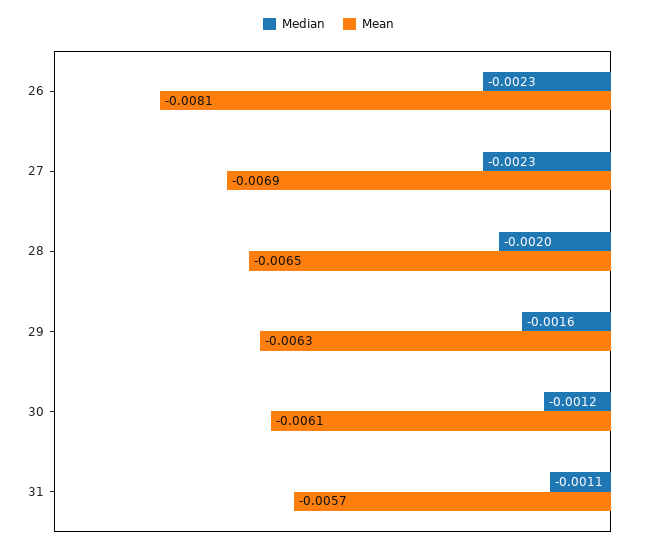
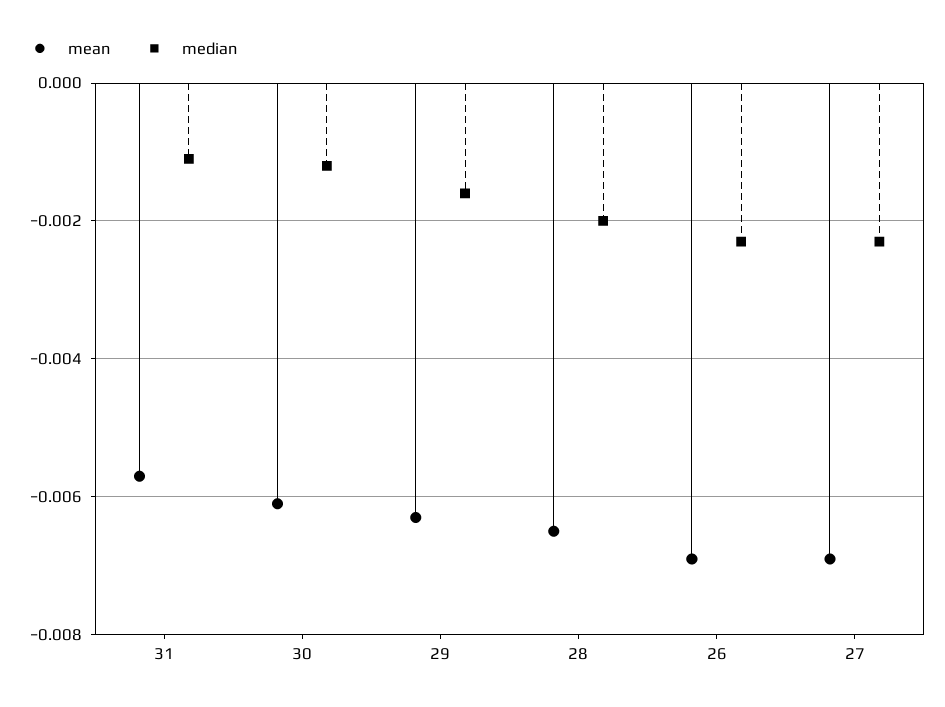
  {
    "Median": {
      "26": -0.0023,
      "27": -0.0023,
      "28": -0.002,
      "29": -0.0016,
      "30": -0.0012,
      "31": -0.0011
    },
    "Mean": {
-     "26": -0.0081,
+     "26": -0.007,
      "27": -0.0069,
      "28": -0.0065,
      "29": -0.0063,
      "30": -0.0061,
      "31": -0.0057
    }
  }

